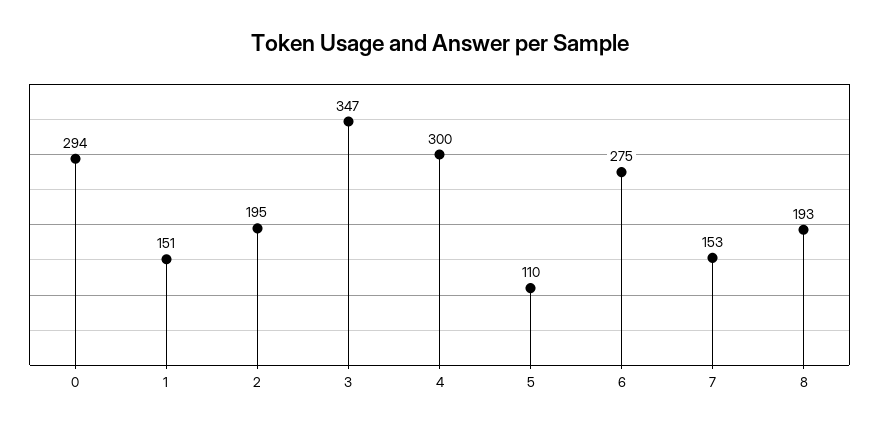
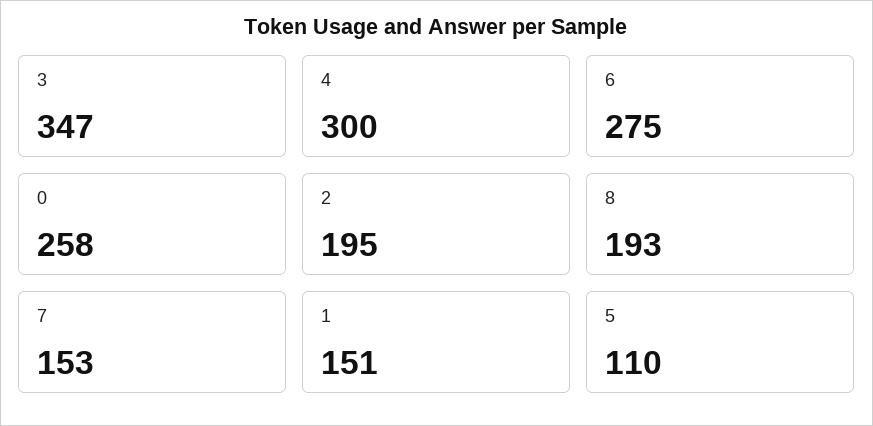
  {
-   "0": 294,
+   "0": 258,
    "1": 151,
    "2": 195,
    "3": 347,
    "4": 300,
    "5": 110,
    "6": 275,
    "7": 153,
    "8": 193
  }

